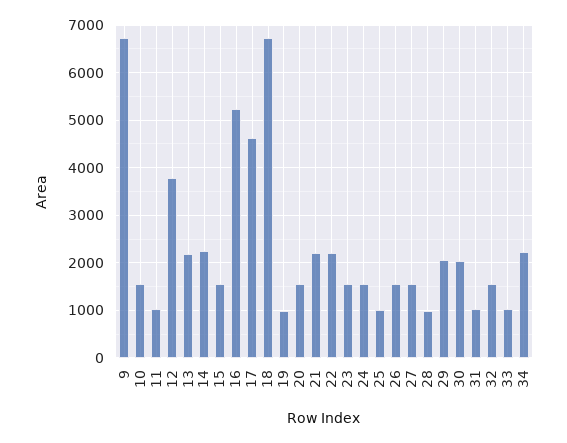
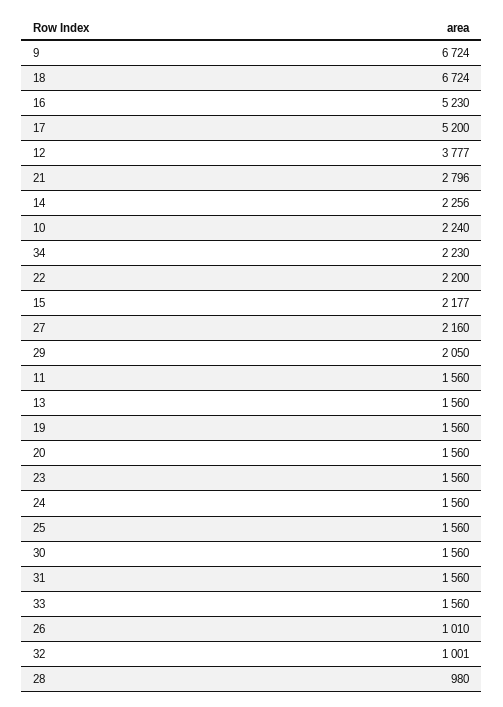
  {
    "9": 6724,
-   "10": 1600,
+   "10": 2240,
-   "11": 1000,
+   "11": 1560,
    "12": 3777,
-   "13": 2200,
+   "13": 1560,
    "14": 2256,
-   "15": 1600,
+   "15": 2177,
    "16": 5230,
-   "17": 4600,
+   "17": 5200,
    "18": 6724,
-   "19": 1000,
+   "19": 1560,
    "20": 1560,
-   "21": 2200,
+   "21": 2796,
    "22": 2200,
    "23": 1560,
    "24": 1560,
-   "25": 1000,
+   "25": 1560,
-   "26": 1600,
+   "26": 1010,
-   "27": 1600,
+   "27": 2160,
    "28": 980,
    "29": 2050,
-   "30": 2000,
+   "30": 1560,
-   "31": 1000,
+   "31": 1560,
-   "32": 1600,
+   "32": 1001,
-   "33": 1000,
+   "33": 1560,
    "34": 2230
  }

